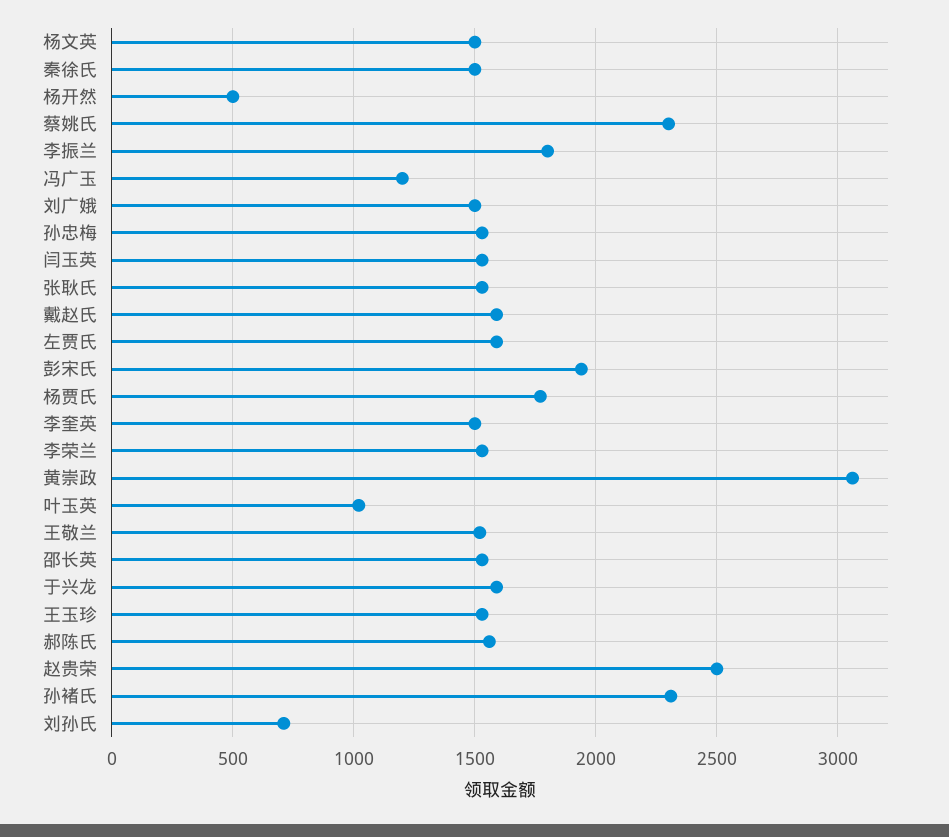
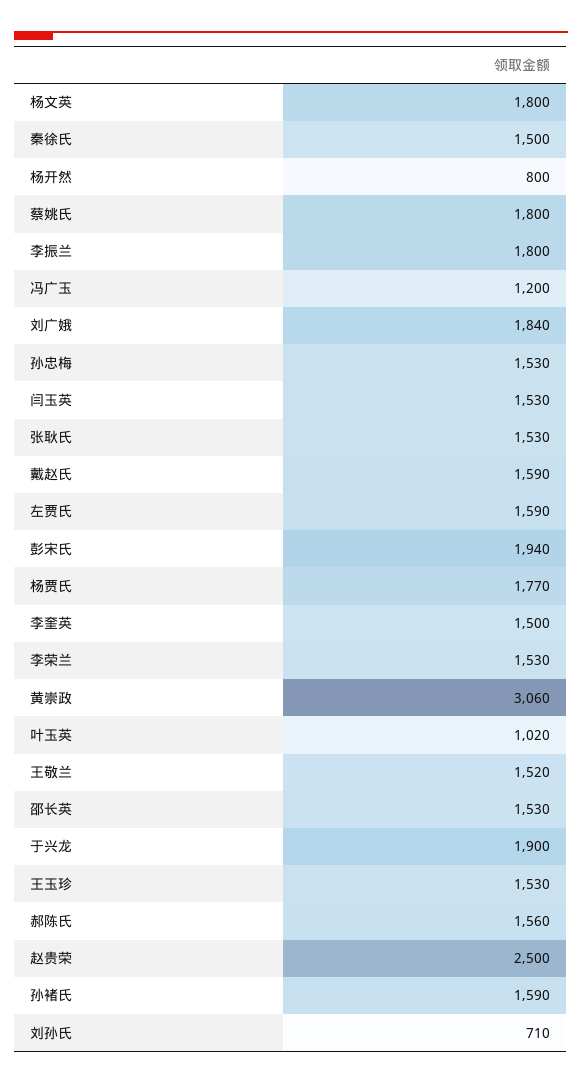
  {
-   "杨文英": 1500,
+   "杨文英": 1800,
    "秦徐氏": 1500,
-   "杨开然": 500,
+   "杨开然": 800,
-   "蔡姚氏": 2300,
+   "蔡姚氏": 1800,
    "李振兰": 1800,
    "冯广玉": 1200,
-   "刘广娥": 1500,
+   "刘广娥": 1840,
    "孙忠梅": 1530,
    "闫玉英": 1530,
    "张耿氏": 1530,
    "戴赵氏": 1590,
    "左贾氏": 1590,
    "彭宋氏": 1940,
    "杨贾氏": 1770,
    "李奎英": 1500,
    "李荣兰": 1530,
    "黄崇政": 3060,
    "叶玉英": 1020,
    "王敬兰": 1520,
    "邵长英": 1530,
-   "于兴龙": 1600,
+   "于兴龙": 1900,
    "王玉珍": 1530,
    "郝陈氏": 1560,
    "赵贵荣": 2500,
-   "孙褚氏": 2300,
+   "孙褚氏": 1590,
    "刘孙氏": 710
  }

